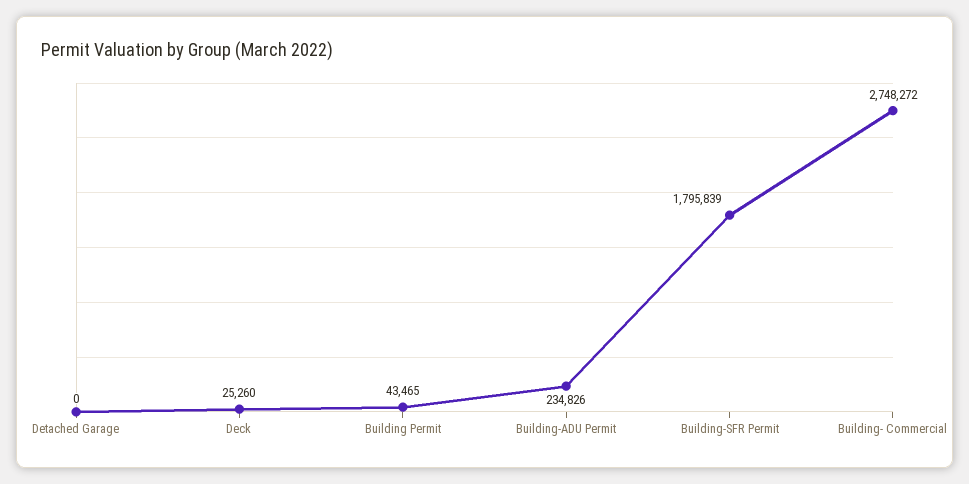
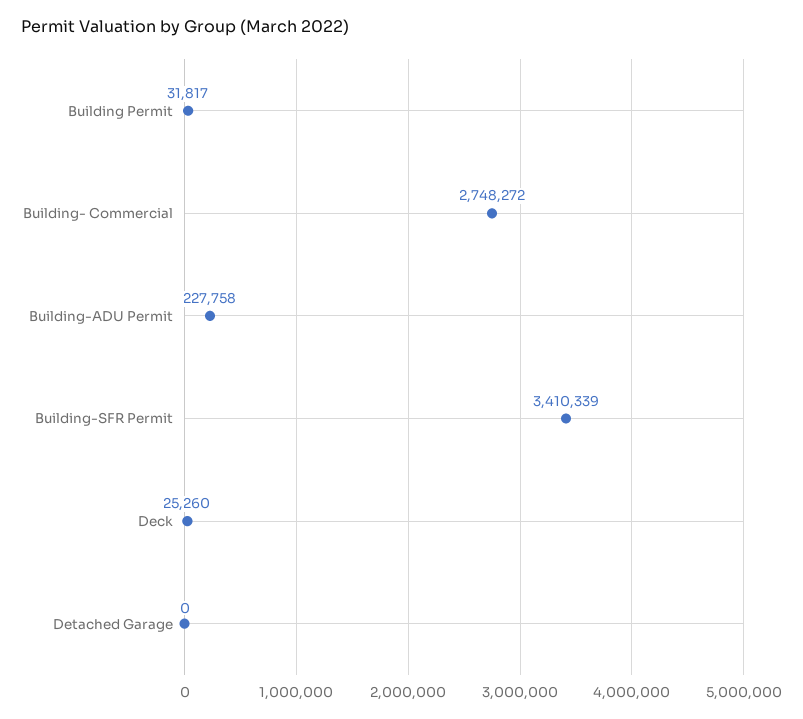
  {
    "Detached Garage": 0,
    "Deck": 25260,
-   "Building Permit": 43465,
+   "Building Permit": 31817,
-   "Building-ADU Permit": 234826,
+   "Building-ADU Permit": 227758,
-   "Building-SFR Permit": 1795839,
+   "Building-SFR Permit": 3410339,
    "Building- Commercial": 2748272
  }

